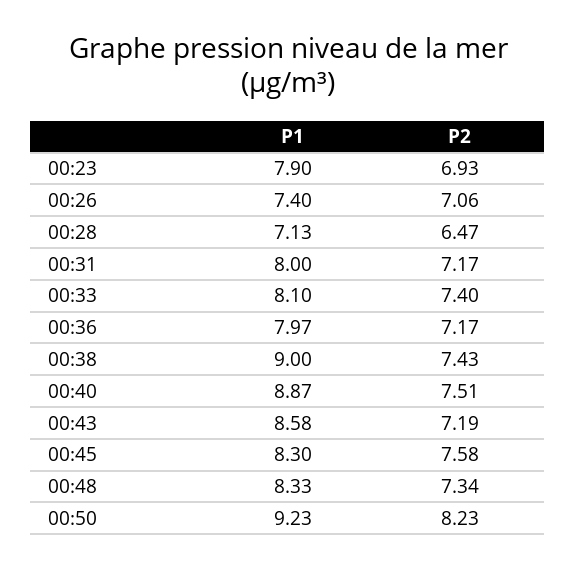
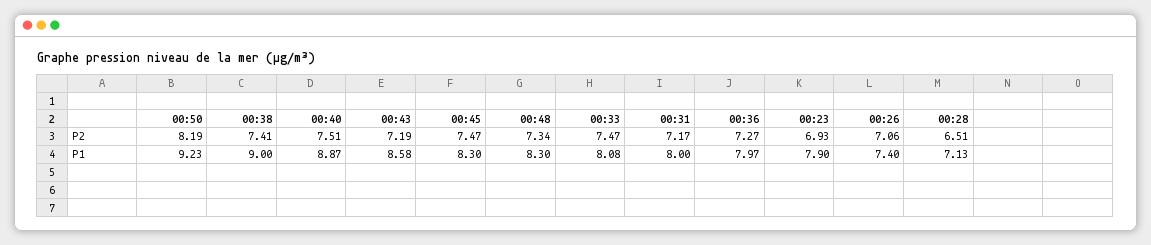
  {
    "P1": {
      "00:23": 7.9,
      "00:26": 7.4,
      "00:28": 7.13,
      "00:31": 8,
-     "00:33": 8.1,
+     "00:33": 8.08,
      "00:36": 7.97,
      "00:38": 9,
      "00:40": 8.87,
      "00:43": 8.58,
      "00:45": 8.3,
-     "00:48": 8.33,
+     "00:48": 8.3,
      "00:50": 9.23
    },
    "P2": {
      "00:23": 6.93,
      "00:26": 7.06,
-     "00:28": 6.47,
+     "00:28": 6.51,
      "00:31": 7.17,
-     "00:33": 7.4,
+     "00:33": 7.47,
-     "00:36": 7.17,
+     "00:36": 7.27,
-     "00:38": 7.43,
+     "00:38": 7.41,
      "00:40": 7.51,
      "00:43": 7.19,
-     "00:45": 7.58,
+     "00:45": 7.47,
      "00:48": 7.34,
-     "00:50": 8.23
+     "00:50": 8.19
    }
  }

